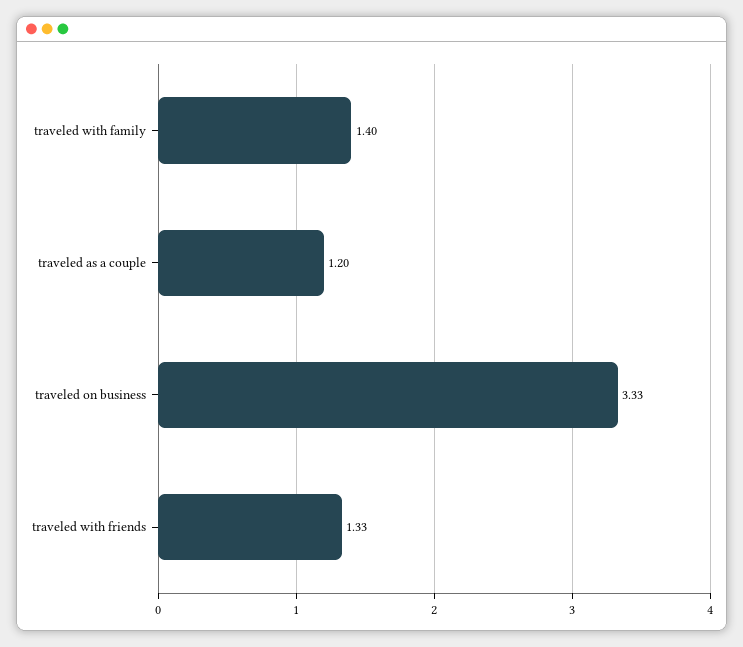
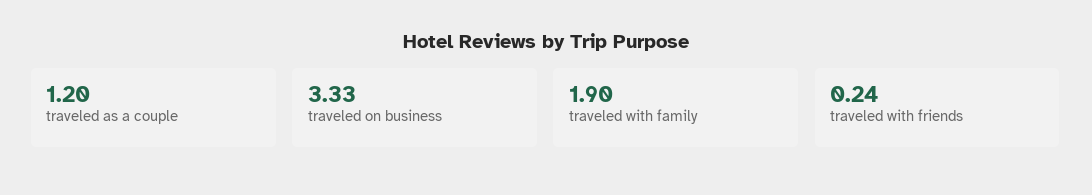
  {
-   "traveled with family": 1.4,
+   "traveled with family": 1.9,
    "traveled as a couple": 1.2,
    "traveled on business": 3.33,
-   "traveled with friends": 1.33
+   "traveled with friends": 0.24
  }

